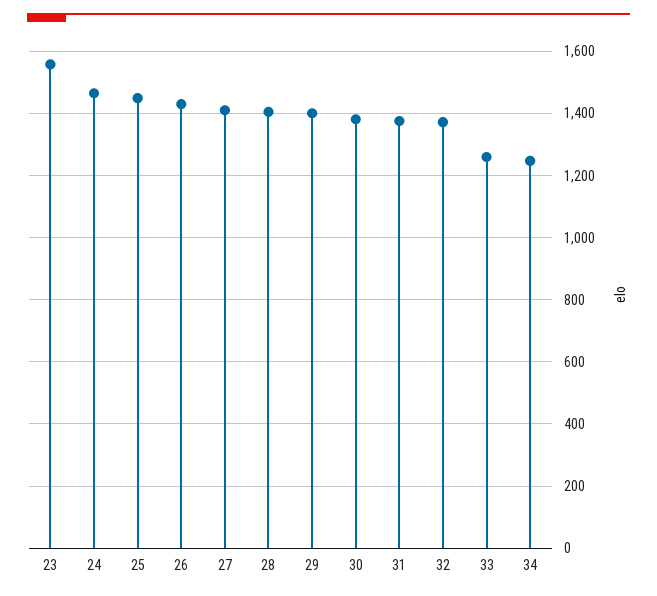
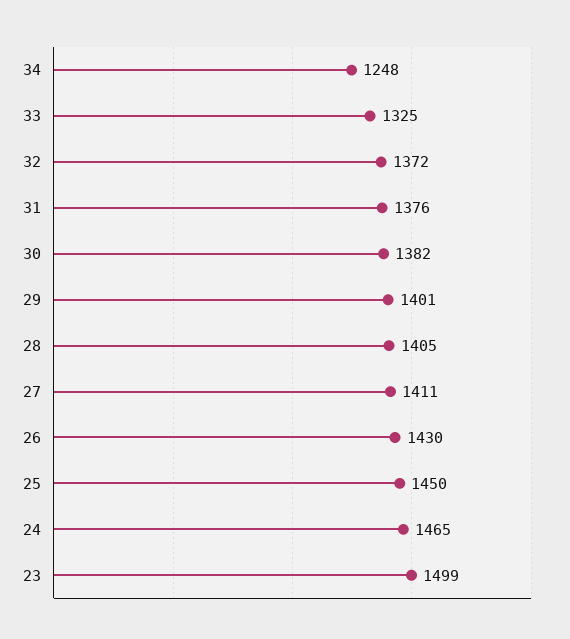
  {
-   "23": 1560,
+   "23": 1499,
    "24": 1465,
    "25": 1450,
    "26": 1430,
    "27": 1411,
    "28": 1405,
    "29": 1401,
    "30": 1382,
    "31": 1376,
    "32": 1372,
-   "33": 1260,
+   "33": 1325,
    "34": 1248
  }

